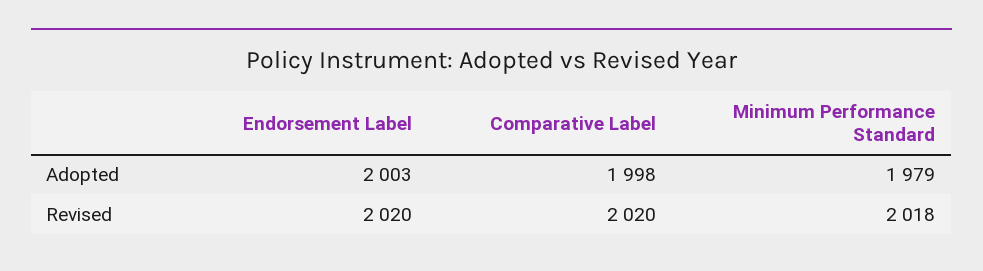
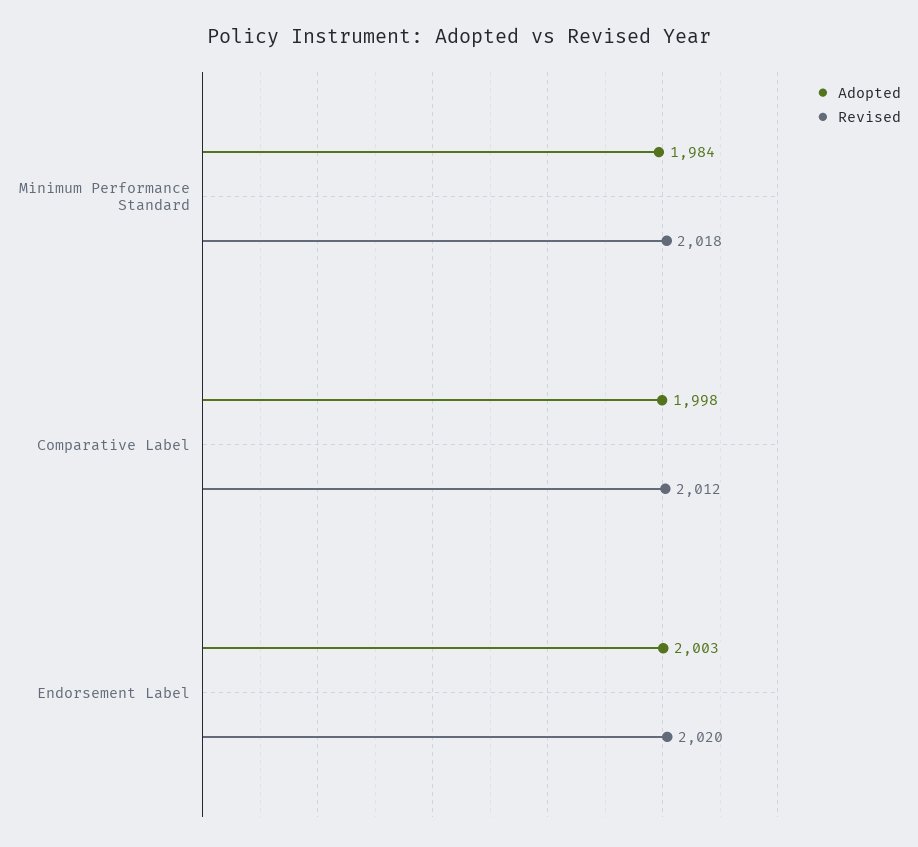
  {
    "Adopted": {
      "Endorsement Label": 2003,
      "Comparative Label": 1998,
-     "Minimum Performance Standard": 1979
+     "Minimum Performance Standard": 1984
    },
    "Revised": {
      "Endorsement Label": 2020,
-     "Comparative Label": 2020,
+     "Comparative Label": 2012,
      "Minimum Performance Standard": 2018
    }
  }

